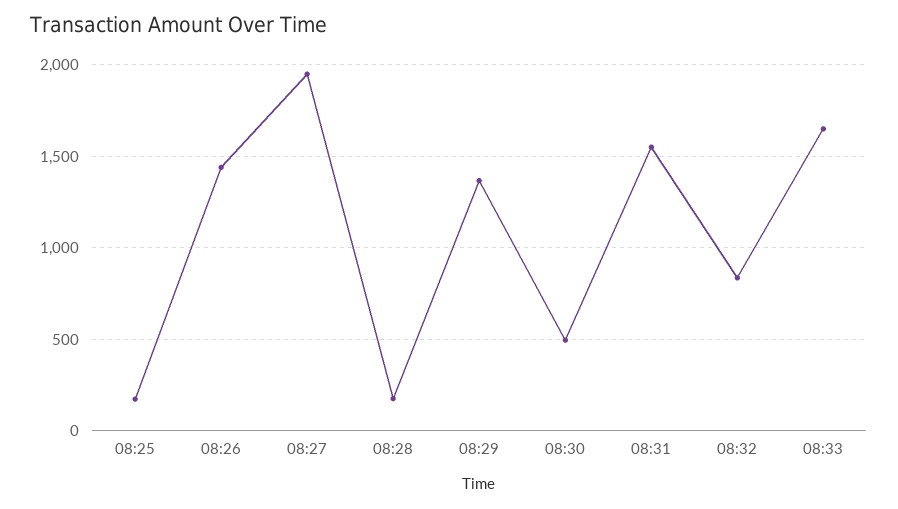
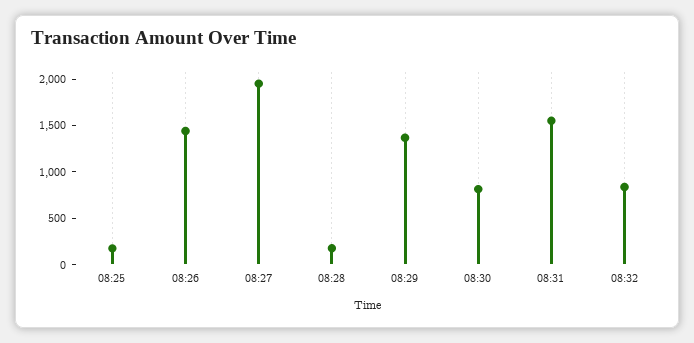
  {
    "08:25": 150,
    "08:26": 1450,
    "08:27": 1950,
    "08:28": 200,
    "08:29": 1350,
-   "08:30": 500,
+   "08:30": 800,
    "08:31": 1550,
-   "08:32": 850,
+   "08:32": 850
-   "08:33": 1650
  }

